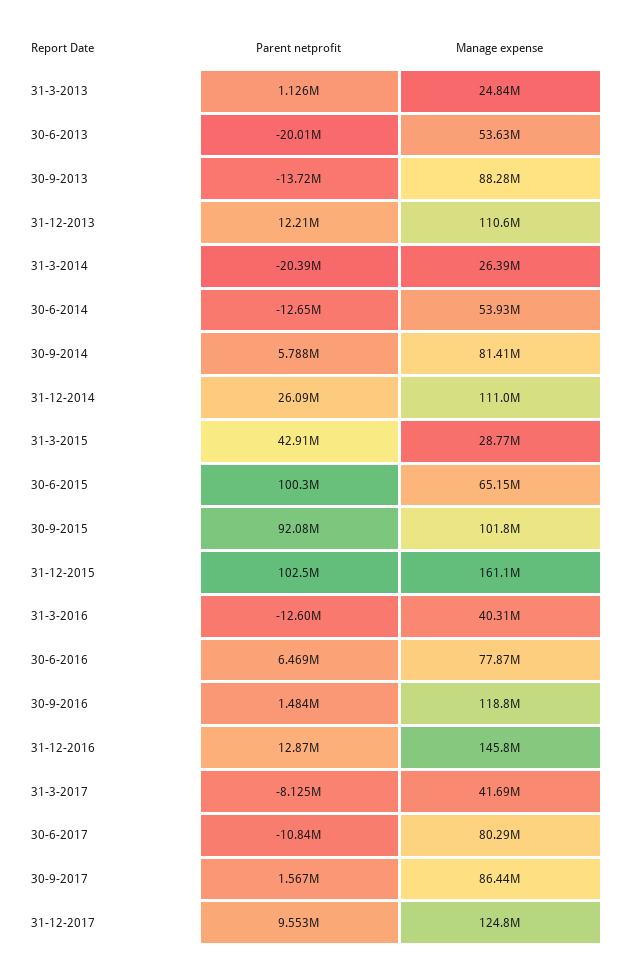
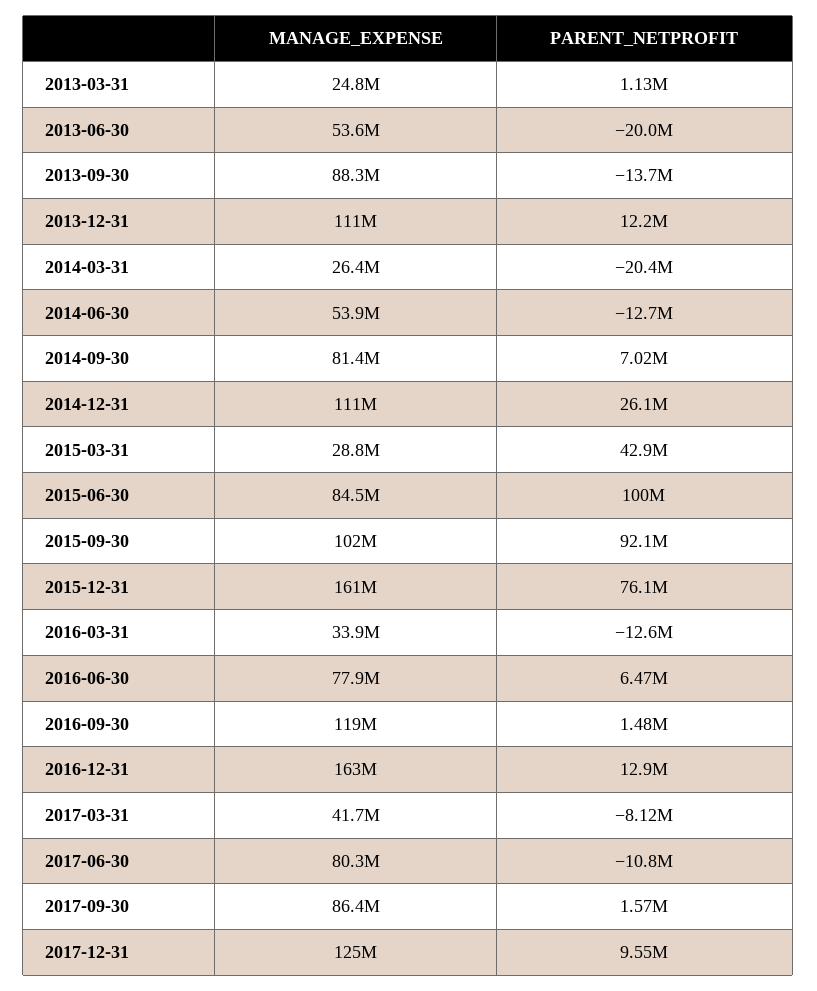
  {
    "Parent netprofit": {
      "31-3-2013": 1126000,
      "30-6-2013": -20010000,
      "30-9-2013": -13720000,
      "31-12-2013": 12210000,
      "31-3-2014": -20390000,
      "30-6-2014": -12650000,
-     "30-9-2014": 5788000,
+     "30-9-2014": 7020000,
      "31-12-2014": 26090000,
      "31-3-2015": 42910000,
      "30-6-2015": 100300000,
      "30-9-2015": 92080000,
-     "31-12-2015": 102500000,
+     "31-12-2015": 76100000,
      "31-3-2016": -12600000,
      "30-6-2016": 6469000,
      "30-9-2016": 1484000,
      "31-12-2016": 12870000,
      "31-3-2017": -8125000,
      "30-6-2017": -10840000,
      "30-9-2017": 1567000,
      "31-12-2017": 9553000
    },
    "Manage expense": {
      "31-3-2013": 24840000,
      "30-6-2013": 53630000,
      "30-9-2013": 88280000,
      "31-12-2013": 110600000,
      "31-3-2014": 26390000,
      "30-6-2014": 53930000,
      "30-9-2014": 81410000,
      "31-12-2014": 111000000,
      "31-3-2015": 28770000,
-     "30-6-2015": 65150000,
+     "30-6-2015": 84500000,
      "30-9-2015": 101800000,
      "31-12-2015": 161100000,
-     "31-3-2016": 40310000,
+     "31-3-2016": 33900000,
      "30-6-2016": 77870000,
      "30-9-2016": 118800000,
-     "31-12-2016": 145800000,
+     "31-12-2016": 163000000,
      "31-3-2017": 41690000,
      "30-6-2017": 80290000,
      "30-9-2017": 86440000,
      "31-12-2017": 124800000
    }
  }

